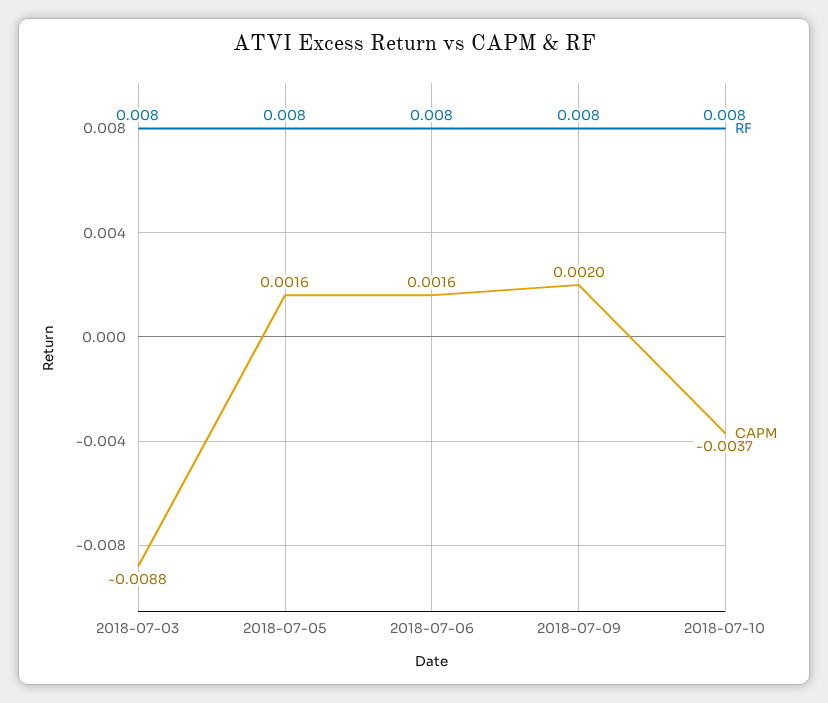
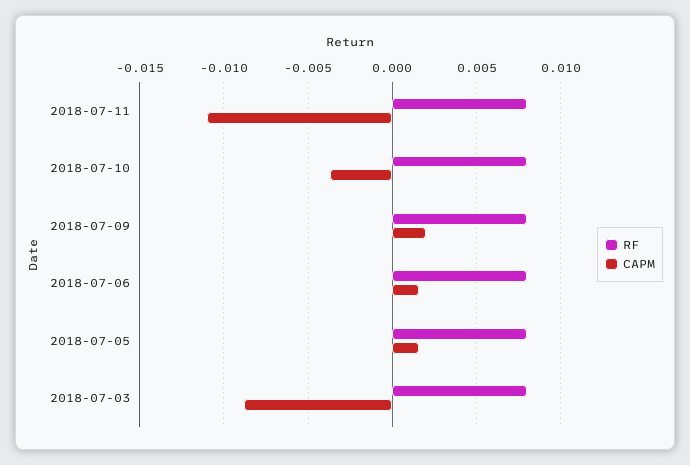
  {
    "RF": {
      "2018-07-03": 0.008,
      "2018-07-05": 0.008,
      "2018-07-06": 0.008,
      "2018-07-09": 0.008,
-     "2018-07-10": 0.008
+     "2018-07-10": 0.008,
+     "2018-07-11": 0.008
    },
    "CAPM": {
      "2018-07-03": -0.0088,
      "2018-07-05": 0.0016,
      "2018-07-06": 0.0016,
      "2018-07-09": 0.002,
-     "2018-07-10": -0.0037
+     "2018-07-10": -0.0037,
+     "2018-07-11": -0.011
    }
  }

